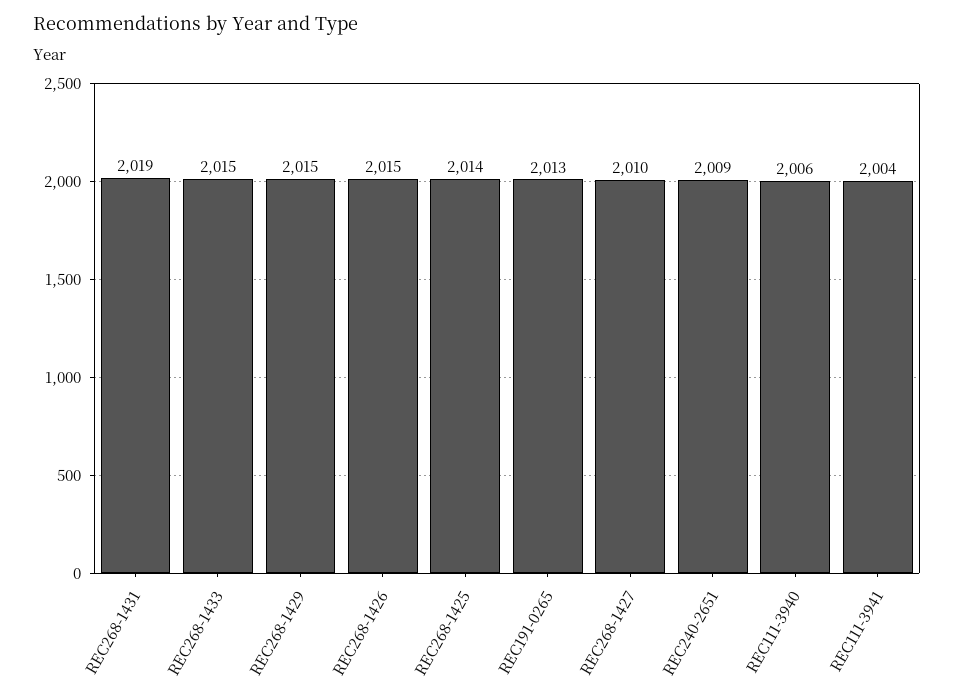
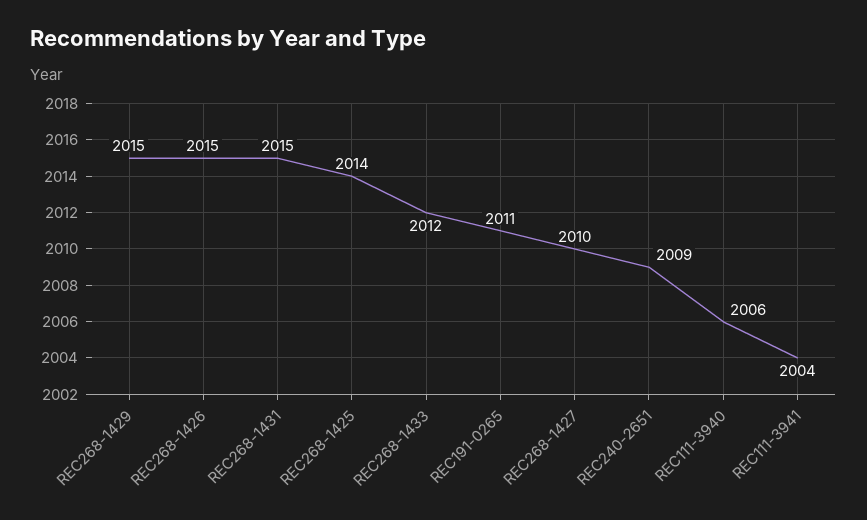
  {
-   "REC268-1431": 2019,
+   "REC268-1431": 2015,
-   "REC268-1433": 2015,
+   "REC268-1433": 2012,
    "REC268-1429": 2015,
    "REC268-1426": 2015,
    "REC268-1425": 2014,
-   "REC191-0265": 2013,
+   "REC191-0265": 2011,
    "REC268-1427": 2010,
    "REC240-2651": 2009,
    "REC111-3940": 2006,
    "REC111-3941": 2004
  }

